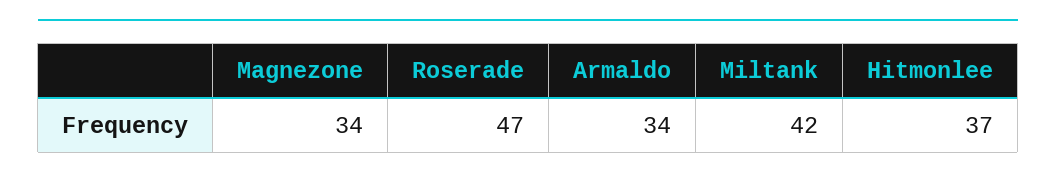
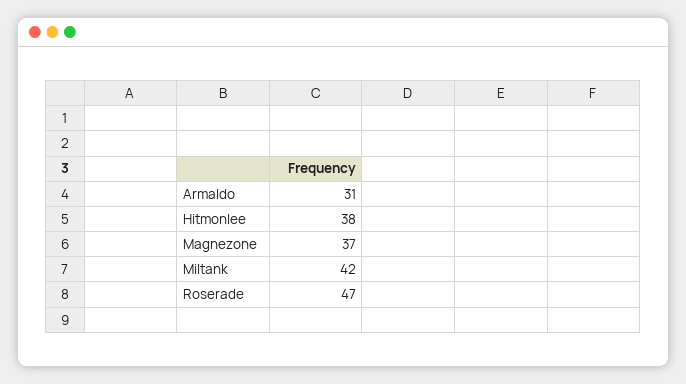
  {
-   "Magnezone": 34,
+   "Magnezone": 37,
    "Roserade": 47,
-   "Armaldo": 34,
+   "Armaldo": 31,
    "Miltank": 42,
-   "Hitmonlee": 37
+   "Hitmonlee": 38
  }

